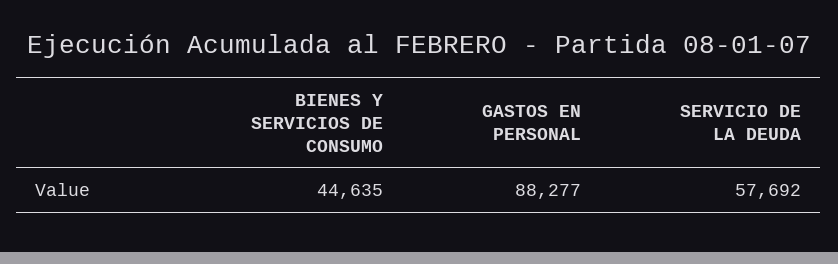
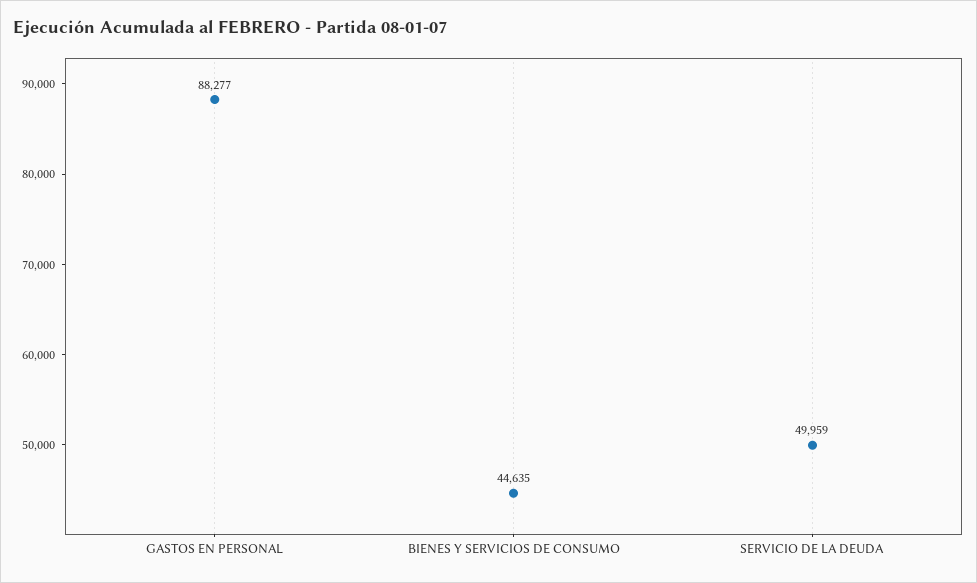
  {
    "BIENES Y SERVICIOS DE CONSUMO": 44635,
    "GASTOS EN PERSONAL": 88277,
-   "SERVICIO DE LA DEUDA": 57692
+   "SERVICIO DE LA DEUDA": 49959
  }

